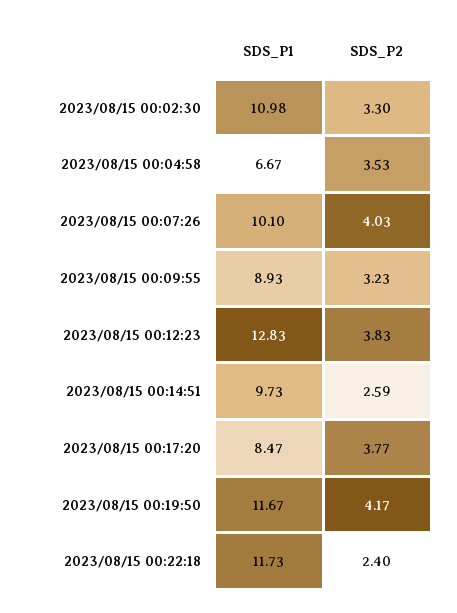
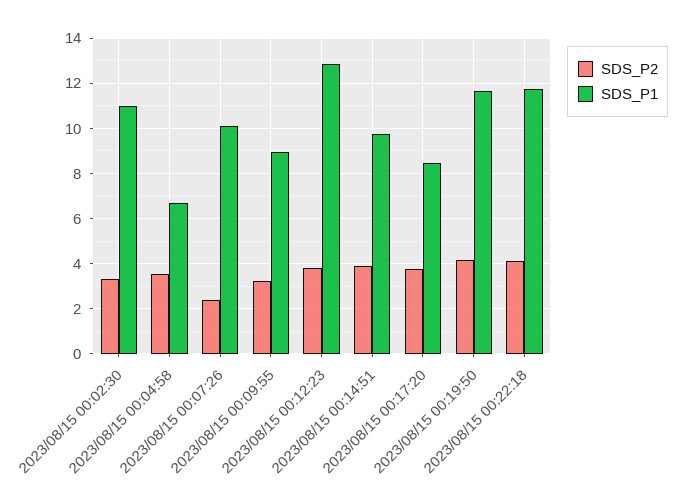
  {
    "SDS_P1": {
      "2023/08/15 00:02:30": 10.98,
      "2023/08/15 00:04:58": 6.67,
      "2023/08/15 00:07:26": 10.1,
      "2023/08/15 00:09:55": 8.93,
      "2023/08/15 00:12:23": 12.83,
      "2023/08/15 00:14:51": 9.73,
      "2023/08/15 00:17:20": 8.47,
      "2023/08/15 00:19:50": 11.67,
      "2023/08/15 00:22:18": 11.73
    },
    "SDS_P2": {
      "2023/08/15 00:02:30": 3.3,
      "2023/08/15 00:04:58": 3.53,
-     "2023/08/15 00:07:26": 4.03,
+     "2023/08/15 00:07:26": 2.5,
      "2023/08/15 00:09:55": 3.23,
      "2023/08/15 00:12:23": 3.83,
-     "2023/08/15 00:14:51": 2.59,
+     "2023/08/15 00:14:51": 4,
      "2023/08/15 00:17:20": 3.77,
      "2023/08/15 00:19:50": 4.17,
-     "2023/08/15 00:22:18": 2.4
+     "2023/08/15 00:22:18": 4
    }
  }

